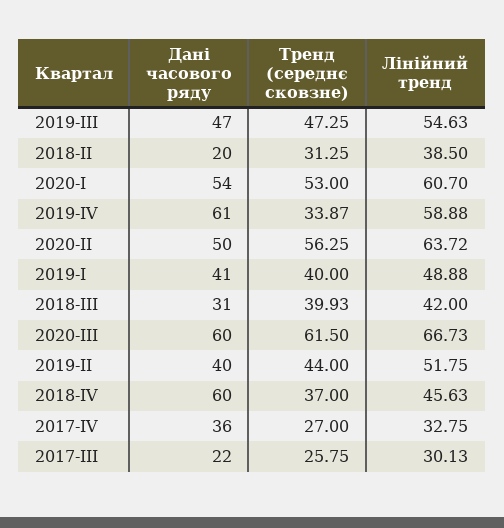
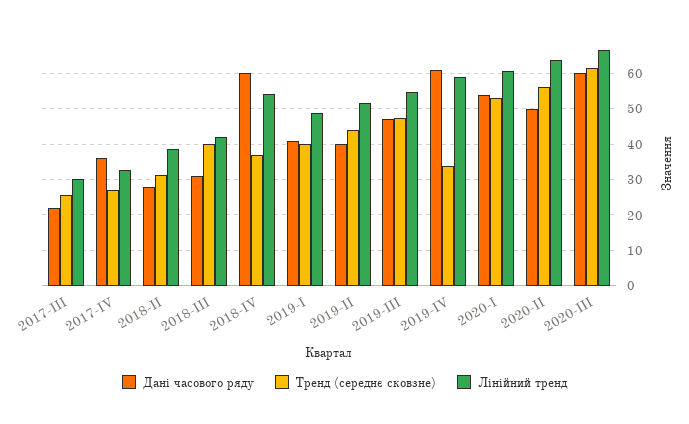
  {
    "Дані часового ряду": {
      "2019-III": 47,
-     "2018-II": 20,
+     "2018-II": 28,
      "2020-I": 54,
      "2019-IV": 61,
      "2020-II": 50,
      "2019-I": 41,
      "2018-III": 31,
      "2020-III": 60,
      "2019-II": 40,
      "2018-IV": 60,
      "2017-IV": 36,
      "2017-III": 22
    },
    "Тренд (середнє сковзне)": {
      "2019-III": 47.25,
      "2018-II": 31.25,
      "2020-I": 53,
      "2019-IV": 33.87,
      "2020-II": 56.25,
      "2019-I": 40,
      "2018-III": 39.93,
      "2020-III": 61.5,
      "2019-II": 44,
      "2018-IV": 37,
      "2017-IV": 27,
      "2017-III": 25.75
    },
    "Лінійний тренд": {
      "2019-III": 54.63,
      "2018-II": 38.5,
      "2020-I": 60.7,
      "2019-IV": 58.88,
      "2020-II": 63.72,
      "2019-I": 48.88,
      "2018-III": 42,
      "2020-III": 66.73,
      "2019-II": 51.75,
-     "2018-IV": 45.63,
+     "2018-IV": 54,
      "2017-IV": 32.75,
      "2017-III": 30.13
    }
  }

